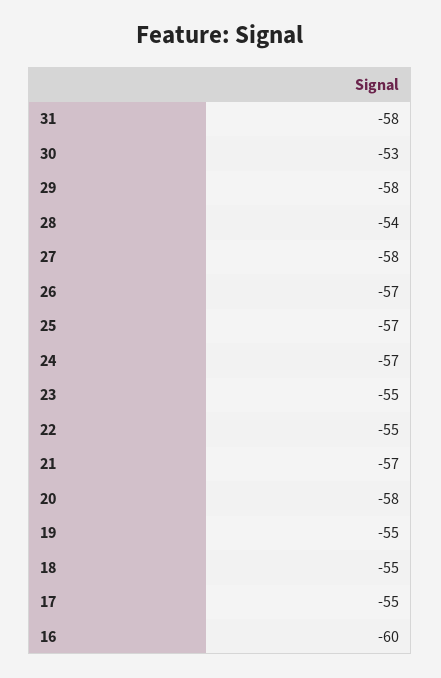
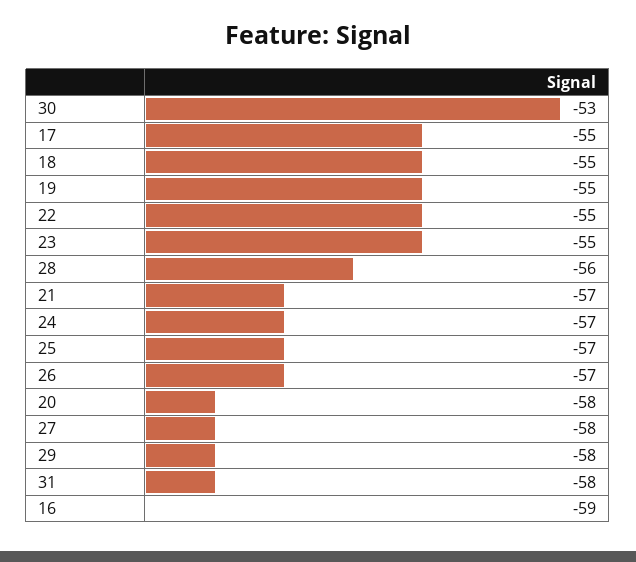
  {
    "31": -58,
    "30": -53,
    "29": -58,
-   "28": -54,
+   "28": -56,
    "27": -58,
    "26": -57,
    "25": -57,
    "24": -57,
    "23": -55,
    "22": -55,
    "21": -57,
    "20": -58,
    "19": -55,
    "18": -55,
    "17": -55,
-   "16": -60
+   "16": -59
  }

